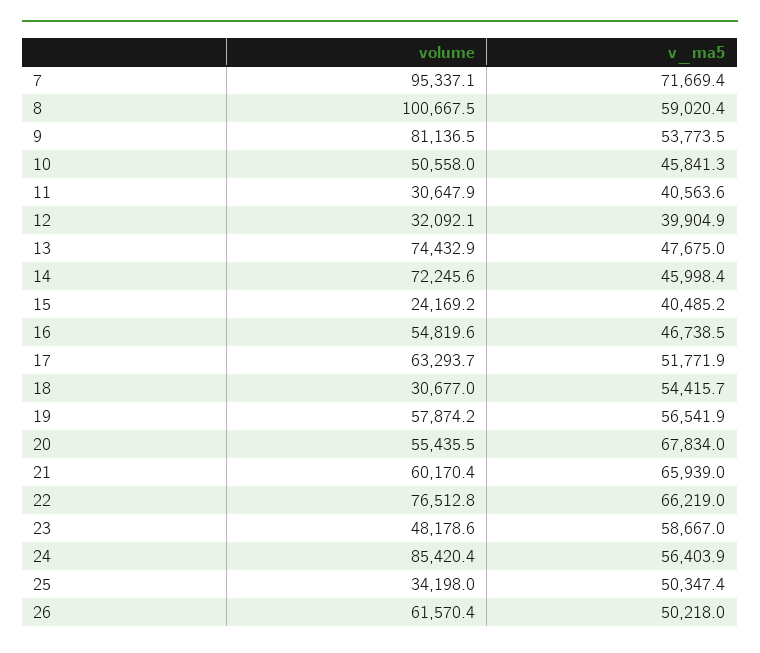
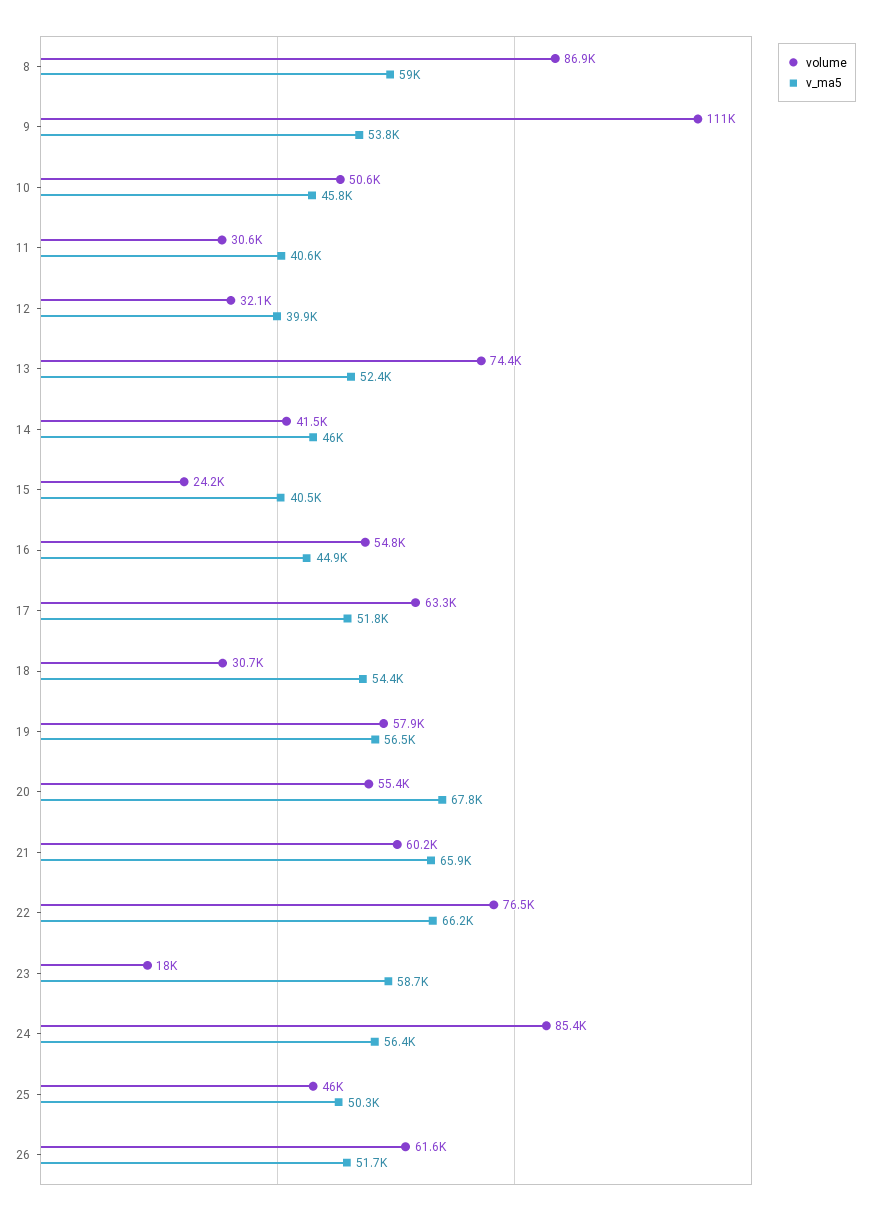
  {
    "volume": {
-     "7": 95337.1,
-     "8": 100667.5,
+     "8": 86900,
-     "9": 81136.5,
+     "9": 111000,
      "10": 50558,
      "11": 30647.9,
      "12": 32092.1,
      "13": 74432.9,
-     "14": 72245.6,
+     "14": 41500,
      "15": 24169.2,
      "16": 54819.6,
      "17": 63293.7,
      "18": 30677,
      "19": 57874.2,
      "20": 55435.5,
      "21": 60170.4,
      "22": 76512.8,
-     "23": 48178.6,
+     "23": 18000,
      "24": 85420.4,
-     "25": 34198,
+     "25": 46000,
      "26": 61570.4
    },
    "v_ma5": {
-     "7": 71669.4,
      "8": 59020.4,
      "9": 53773.5,
      "10": 45841.3,
      "11": 40563.6,
      "12": 39904.9,
-     "13": 47675,
+     "13": 52400,
      "14": 45998.4,
      "15": 40485.2,
-     "16": 46738.5,
+     "16": 44900,
      "17": 51771.9,
      "18": 54415.7,
      "19": 56541.9,
      "20": 67834,
      "21": 65939,
      "22": 66219,
      "23": 58667,
      "24": 56403.9,
      "25": 50347.4,
-     "26": 50218
+     "26": 51700
    }
  }

